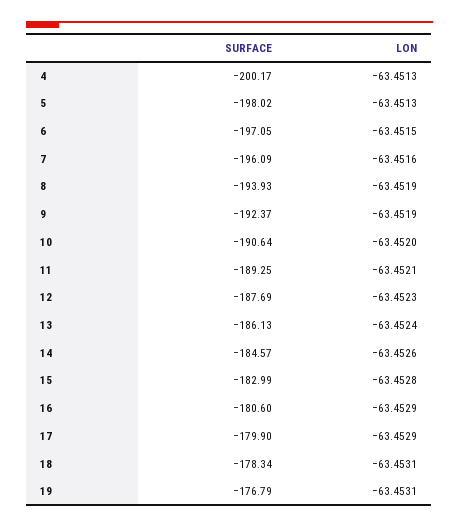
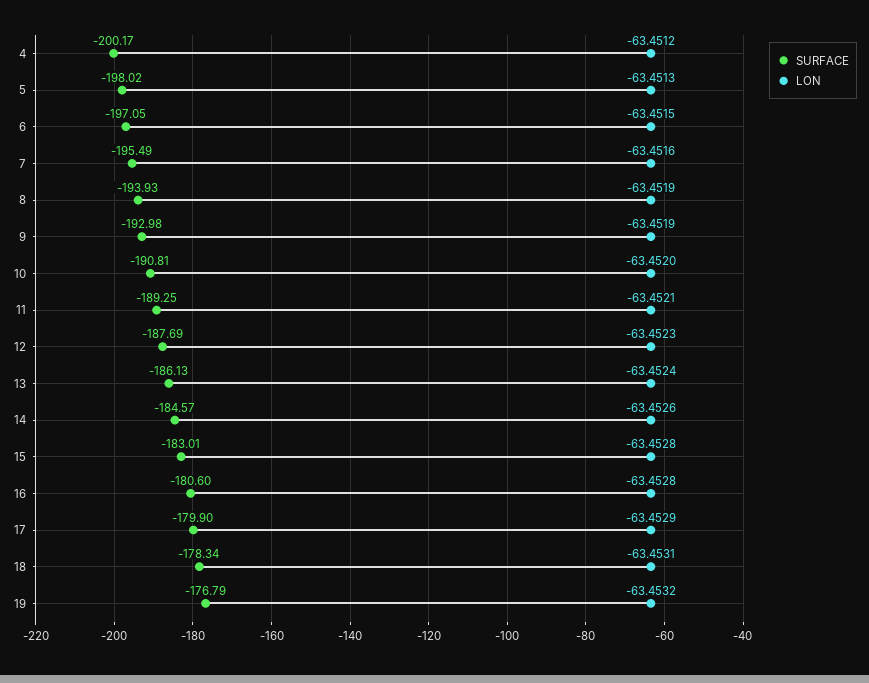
  {
    "SURFACE": {
      "4": -200.17,
      "5": -198.02,
      "6": -197.05,
-     "7": -196.09,
+     "7": -195.49,
      "8": -193.93,
-     "9": -192.37,
+     "9": -192.98,
-     "10": -190.64,
+     "10": -190.81,
      "11": -189.25,
      "12": -187.69,
      "13": -186.13,
      "14": -184.57,
-     "15": -182.99,
+     "15": -183.01,
      "16": -180.6,
      "17": -179.9,
      "18": -178.34,
      "19": -176.79
    },
    "LON": {
-     "4": -63.4513,
+     "4": -63.4512,
      "5": -63.4513,
      "6": -63.4515,
      "7": -63.4516,
      "8": -63.4519,
      "9": -63.4519,
      "10": -63.452,
      "11": -63.4521,
      "12": -63.4523,
      "13": -63.4524,
      "14": -63.4526,
      "15": -63.4528,
-     "16": -63.4529,
+     "16": -63.4528,
      "17": -63.4529,
      "18": -63.4531,
-     "19": -63.4531
+     "19": -63.4532
    }
  }

